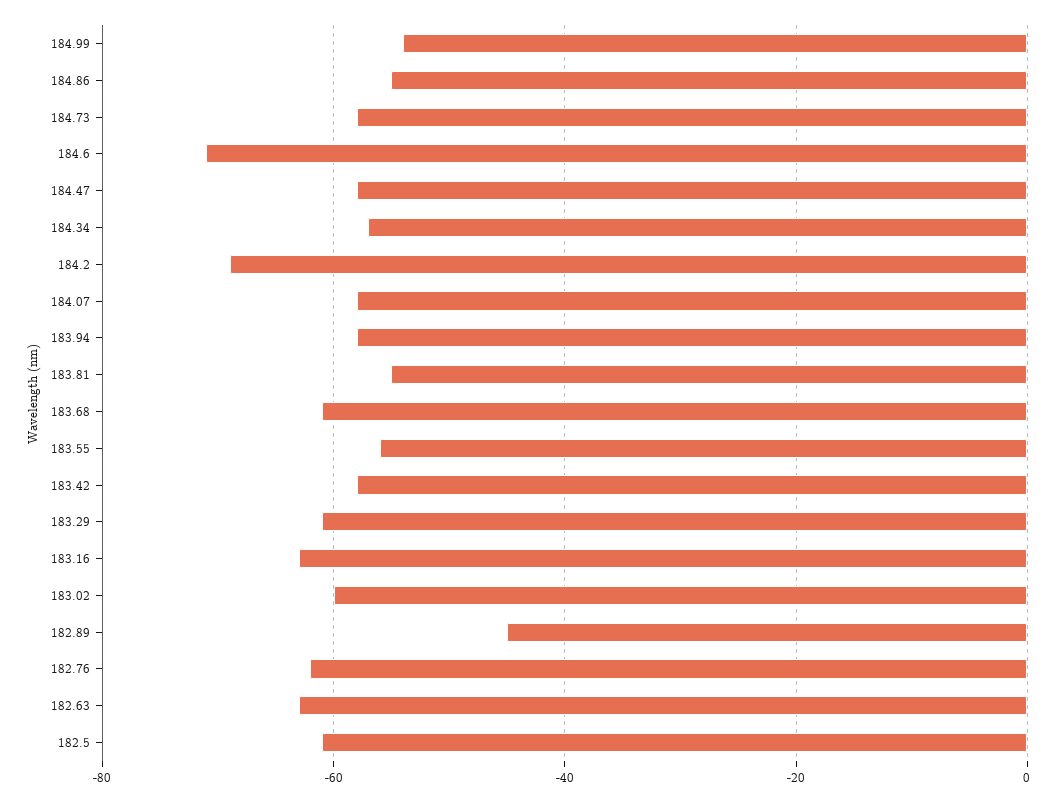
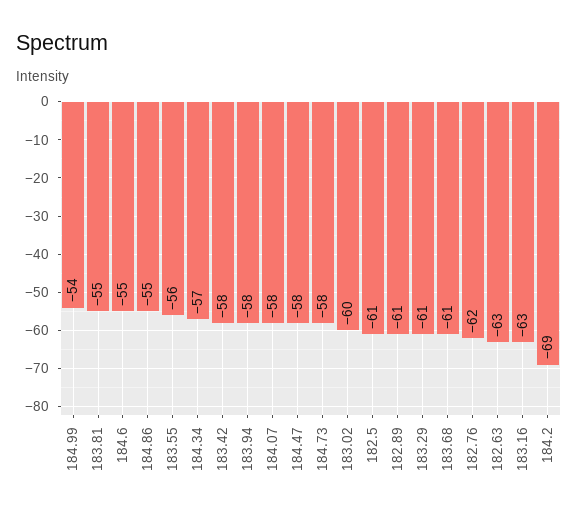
  {
    "184.99": -54,
    "184.86": -55,
    "184.73": -58,
-   "184.6": -70,
+   "184.6": -55,
    "184.47": -58,
    "184.34": -57,
    "184.2": -69,
    "184.07": -58,
    "183.94": -58,
    "183.81": -55,
    "183.68": -61,
    "183.55": -56,
    "183.42": -58,
    "183.29": -61,
    "183.16": -63,
    "183.02": -60,
-   "182.89": -45,
+   "182.89": -61,
    "182.76": -62,
    "182.63": -63,
    "182.5": -61
  }

